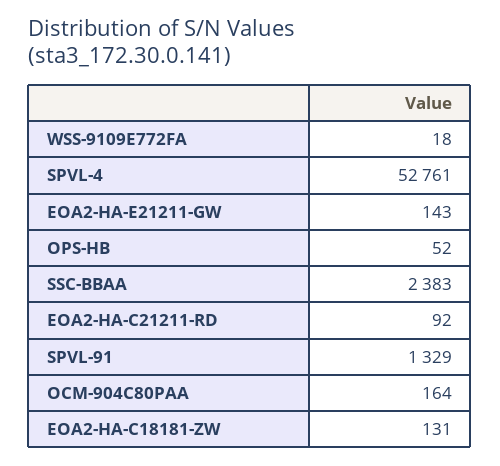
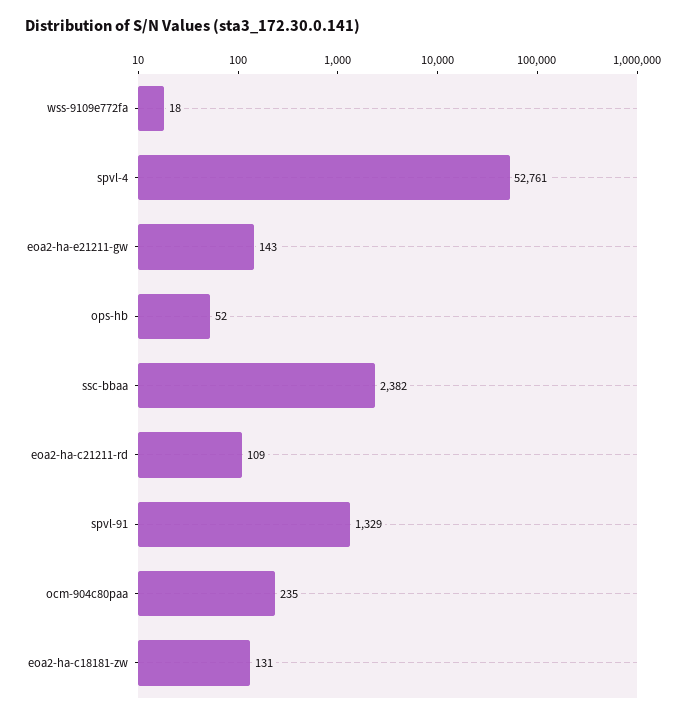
  {
    "WSS-9109E772FA": 18,
    "SPVL-4": 52761,
    "EOA2-HA-E21211-GW": 143,
    "OPS-HB": 52,
-   "SSC-BBAA": 2383,
+   "SSC-BBAA": 2382,
-   "EOA2-HA-C21211-RD": 92,
+   "EOA2-HA-C21211-RD": 109,
    "SPVL-91": 1329,
-   "OCM-904C80PAA": 164,
+   "OCM-904C80PAA": 235,
    "EOA2-HA-C18181-ZW": 131
  }

